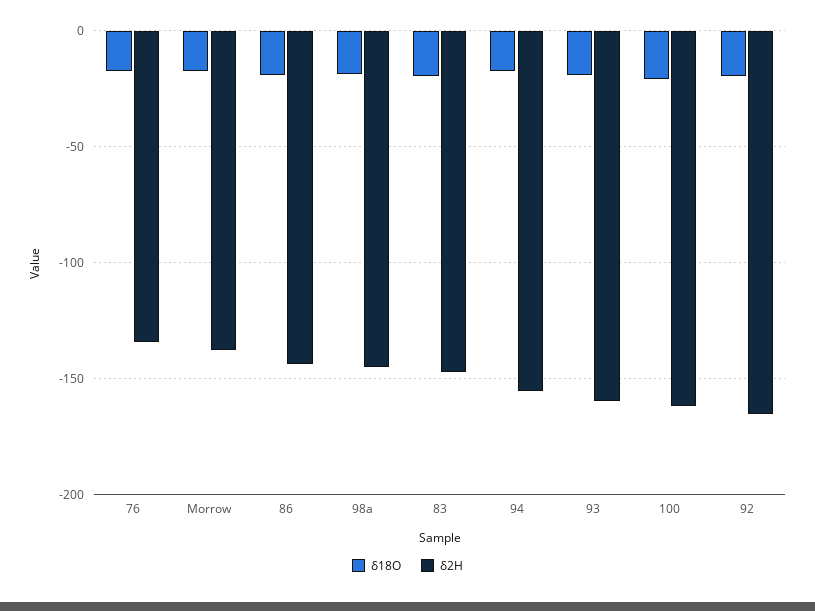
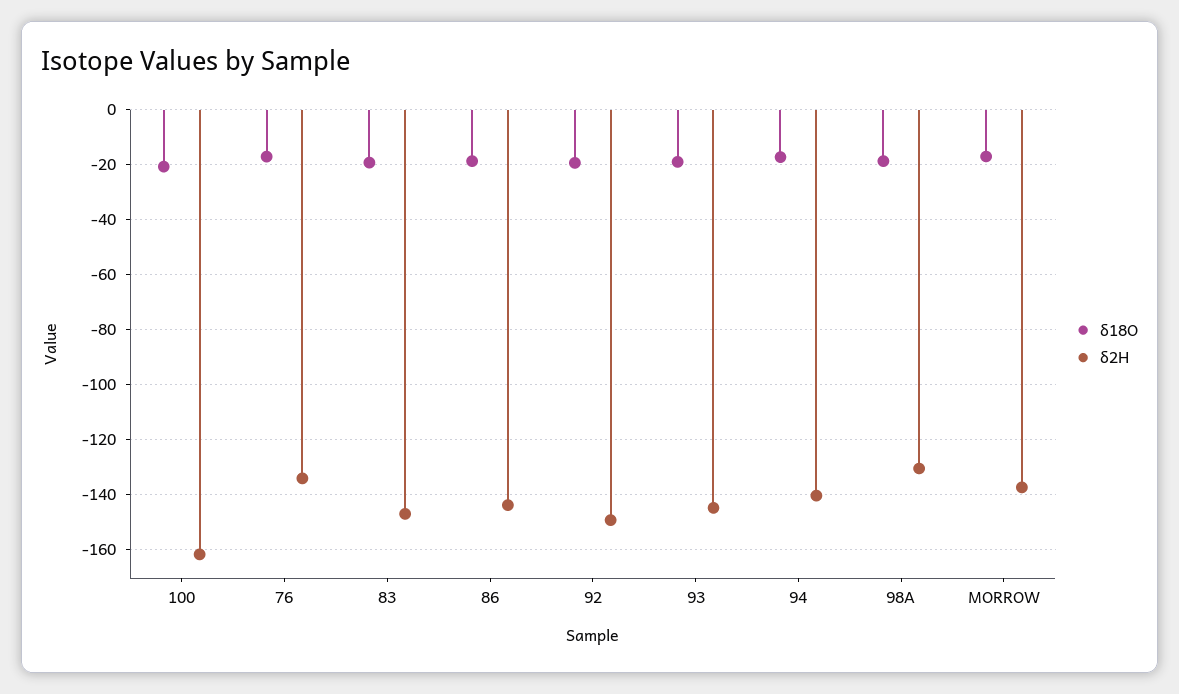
  {
    "δ18O": {
      "76": -17.5,
      "Morrow": -17.5,
      "86": -20,
      "98a": -20,
      "83": -20,
      "94": -17.5,
      "93": -20,
      "100": -20,
      "92": -20
    },
    "δ2H": {
      "76": -135,
      "Morrow": -137.5,
      "86": -145,
-     "98a": -145,
+     "98a": -130,
      "83": -147.5,
-     "94": -155,
+     "94": -140,
-     "93": -160,
+     "93": -145,
      "100": -162.5,
-     "92": -165
+     "92": -150
    }
  }

